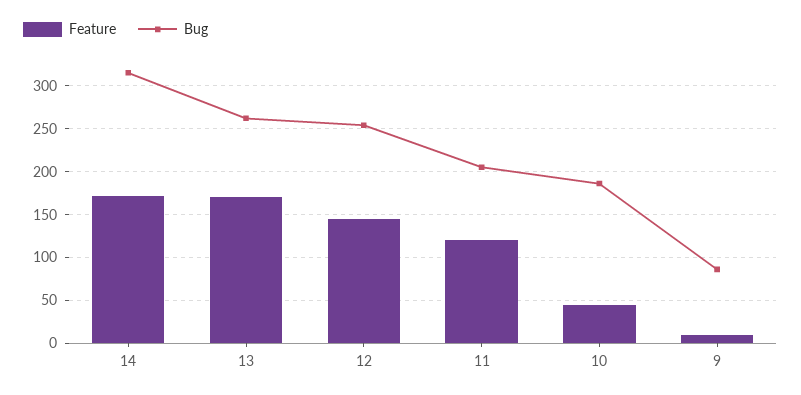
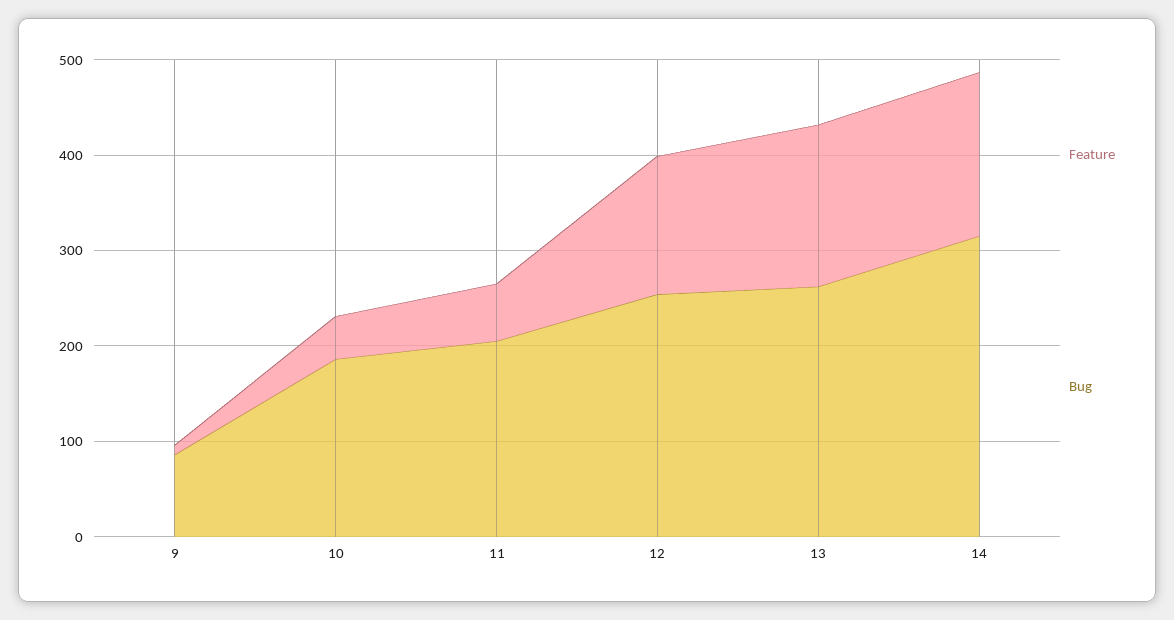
  {
    "Feature": {
      "14": 170,
      "13": 170,
      "12": 150,
-     "11": 120,
+     "11": 60,
      "10": 50,
      "9": 10
    },
    "Bug": {
      "14": 320,
      "13": 260,
      "12": 250,
      "11": 210,
      "10": 190,
      "9": 90
    }
  }

